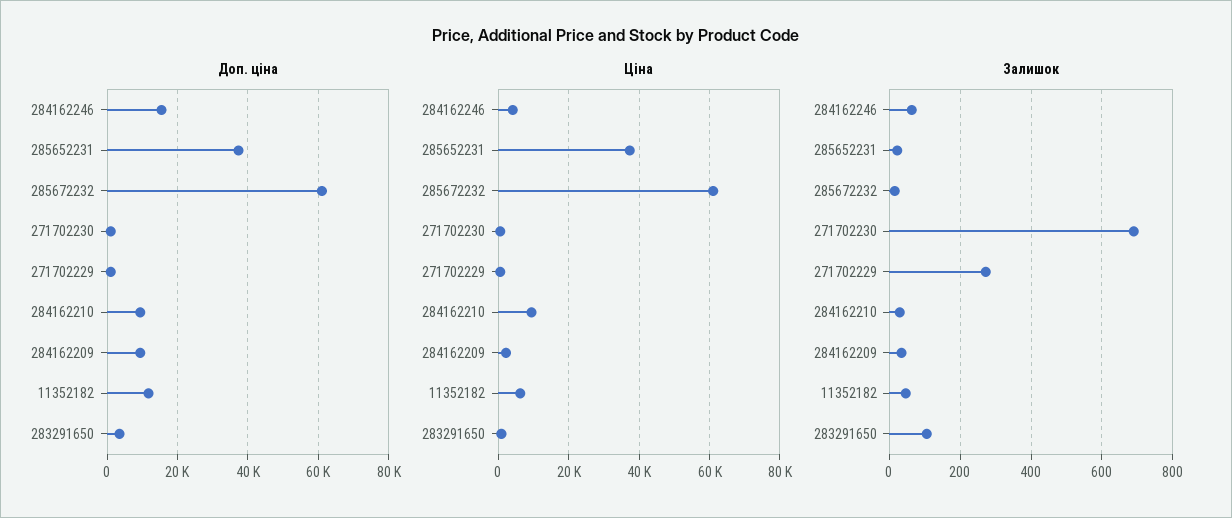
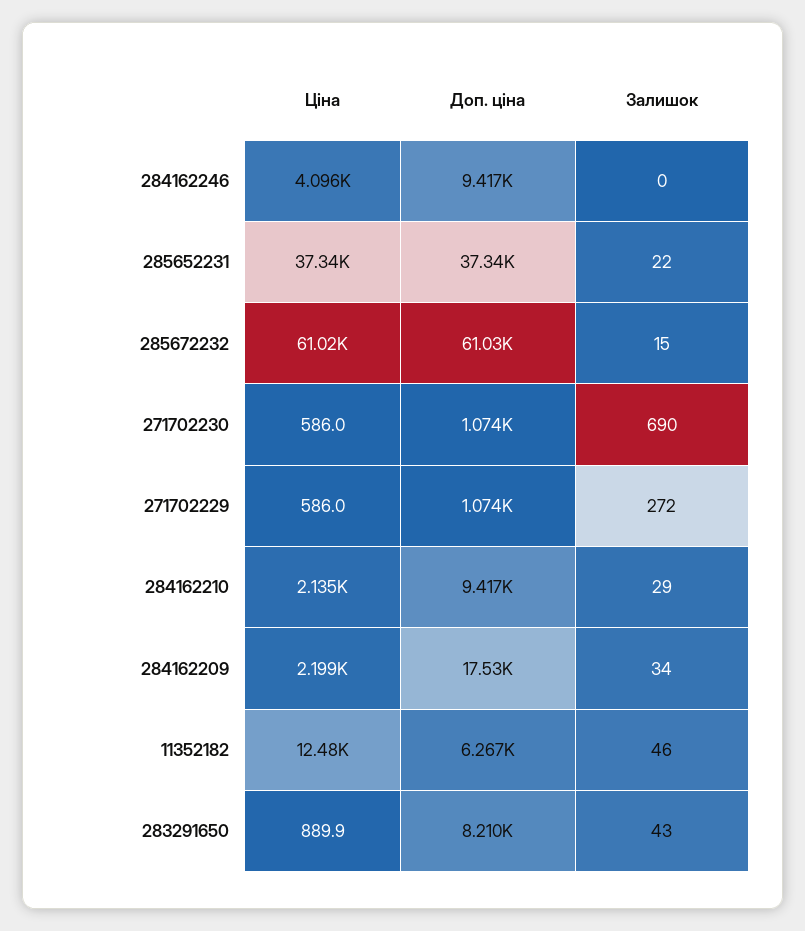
  {
    "Доп. ціна": {
-     "284162246": 16000,
+     "284162246": 9417,
      "285652231": 37340,
      "285672232": 61030,
      "271702230": 1074,
      "271702229": 1074,
      "284162210": 9417,
-     "284162209": 10000,
+     "284162209": 17530,
-     "11352182": 12000,
+     "11352182": 6267,
-     "283291650": 4000
+     "283291650": 8210
    },
    "Ціна": {
      "284162246": 4096,
      "285652231": 37340,
      "285672232": 61020,
      "271702230": 586,
      "271702229": 586,
-     "284162210": 10000,
+     "284162210": 2135,
      "284162209": 2199,
-     "11352182": 6000,
+     "11352182": 12480,
      "283291650": 889.9
    },
    "Залишок": {
-     "284162246": 60,
+     "284162246": 0,
      "285652231": 22,
      "285672232": 15,
      "271702230": 690,
      "271702229": 272,
      "284162210": 29,
      "284162209": 34,
      "11352182": 46,
-     "283291650": 100
+     "283291650": 43
    }
  }

